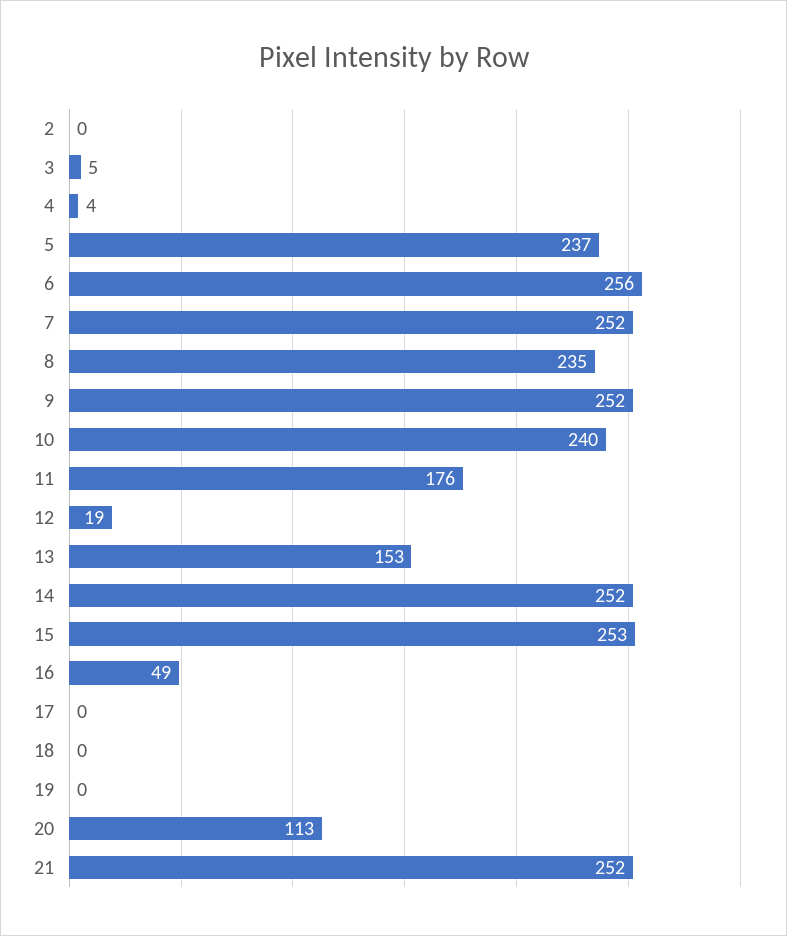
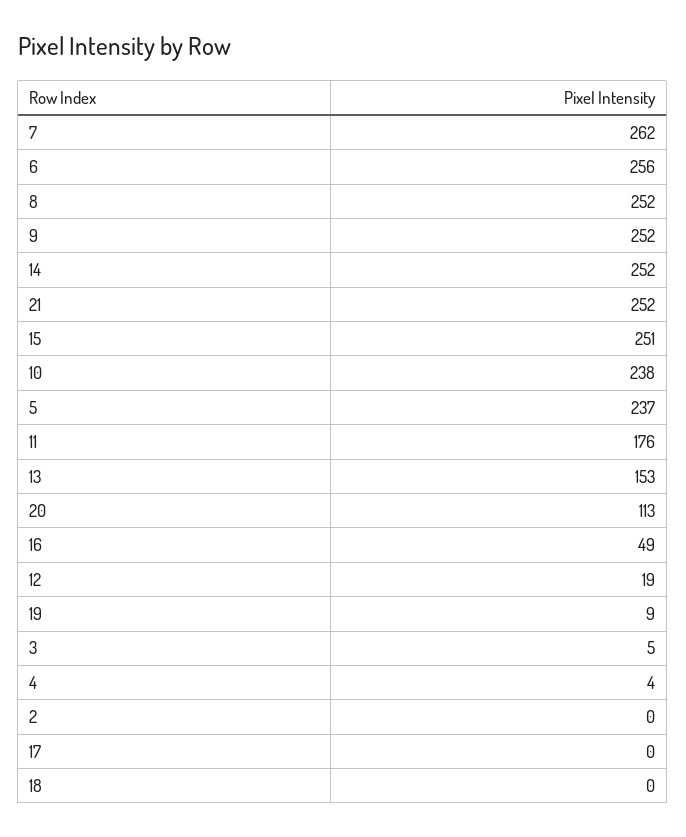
  {
    "2": 0,
    "3": 5,
    "4": 4,
    "5": 237,
    "6": 256,
-   "7": 252,
+   "7": 262,
-   "8": 235,
+   "8": 252,
    "9": 252,
-   "10": 240,
+   "10": 238,
    "11": 176,
    "12": 19,
    "13": 153,
    "14": 252,
-   "15": 253,
+   "15": 251,
    "16": 49,
    "17": 0,
    "18": 0,
-   "19": 0,
+   "19": 9,
    "20": 113,
    "21": 252
  }

